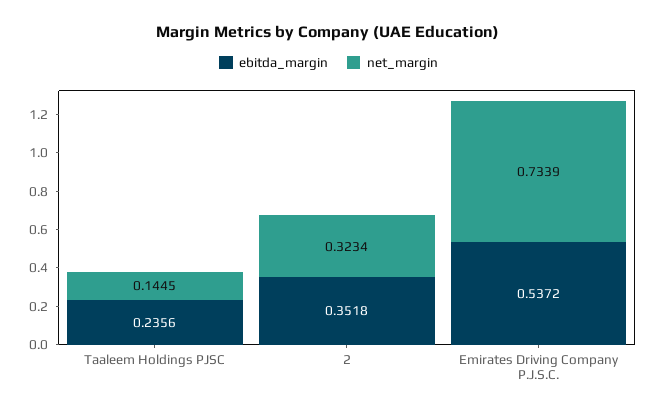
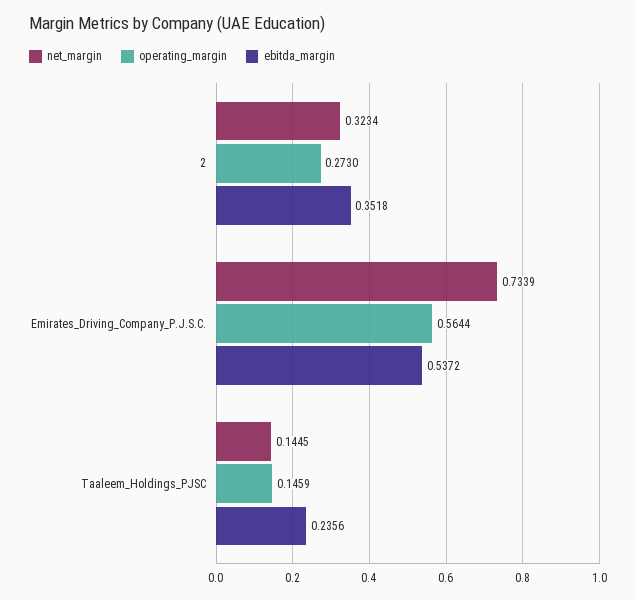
  {
    "ebitda_margin": {
      "Taaleem Holdings PJSC": 0.2356,
      "2": 0.3518,
      "Emirates Driving Company P.J.S.C.": 0.5372
    },
    "net_margin": {
      "Taaleem Holdings PJSC": 0.1445,
      "2": 0.3234,
      "Emirates Driving Company P.J.S.C.": 0.7339
-   }
+   },
+   "operating_margin": {
+     "2": 0.273,
+     "Emirates Driving Company P.J.S.C.": 0.5644,
+     "Taaleem Holdings PJSC": 0.1459
+   }
  }

